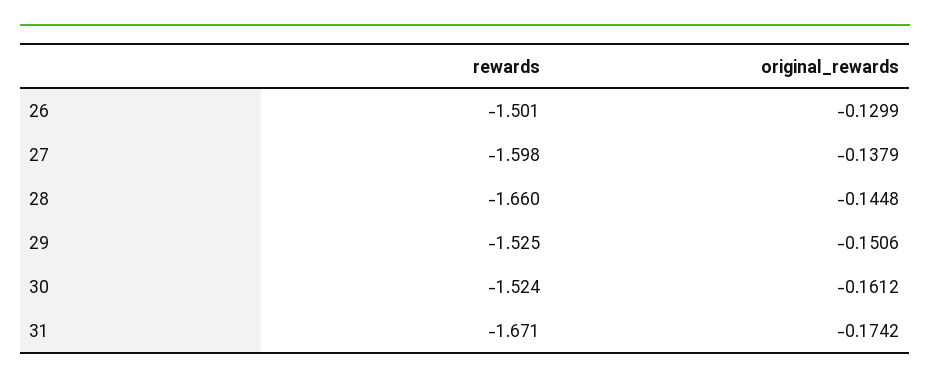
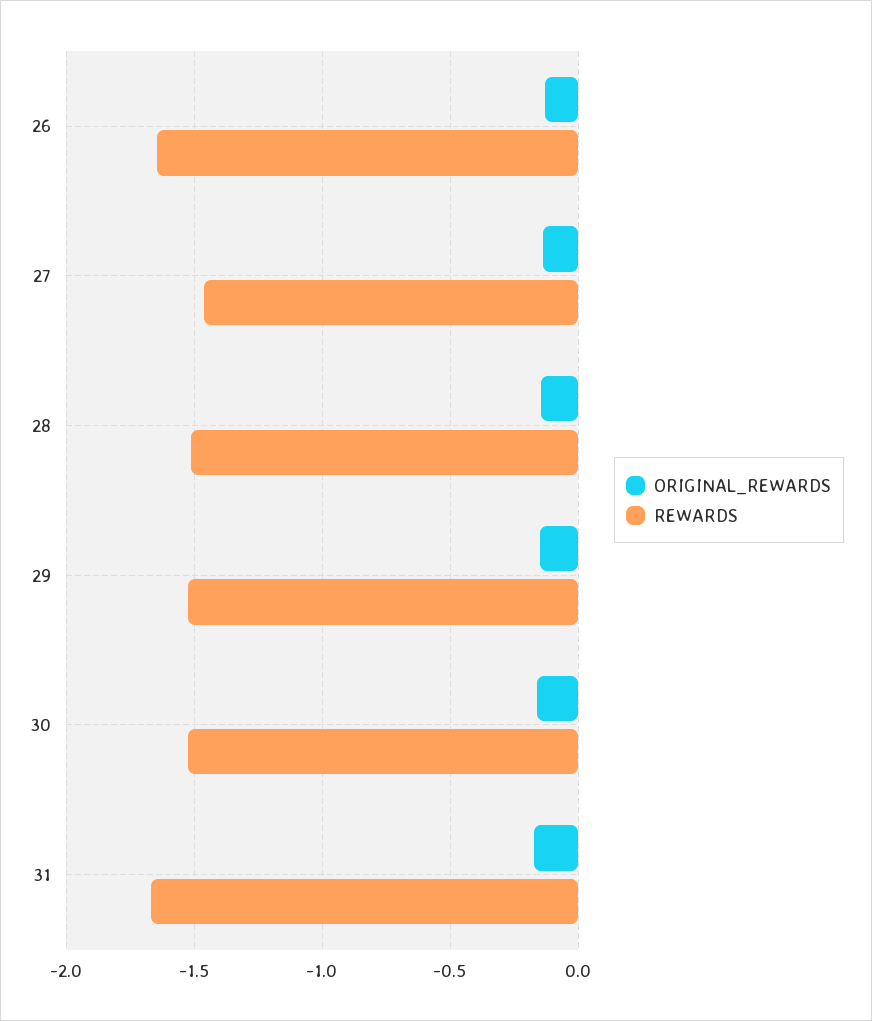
  {
    "rewards": {
-     "26": -1.501,
+     "26": -1.65,
-     "27": -1.598,
+     "27": -1.45,
-     "28": -1.66,
+     "28": -1.5,
      "29": -1.525,
      "30": -1.524,
      "31": -1.671
    },
    "original_rewards": {
      "26": -0.1299,
      "27": -0.1379,
      "28": -0.1448,
      "29": -0.1506,
      "30": -0.1612,
      "31": -0.1742
    }
  }

